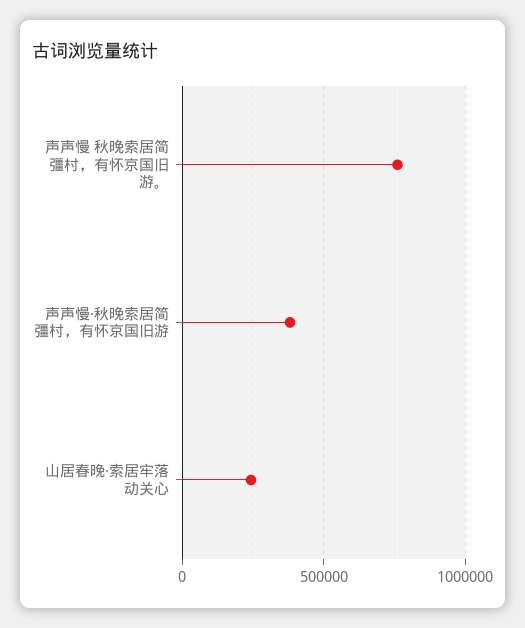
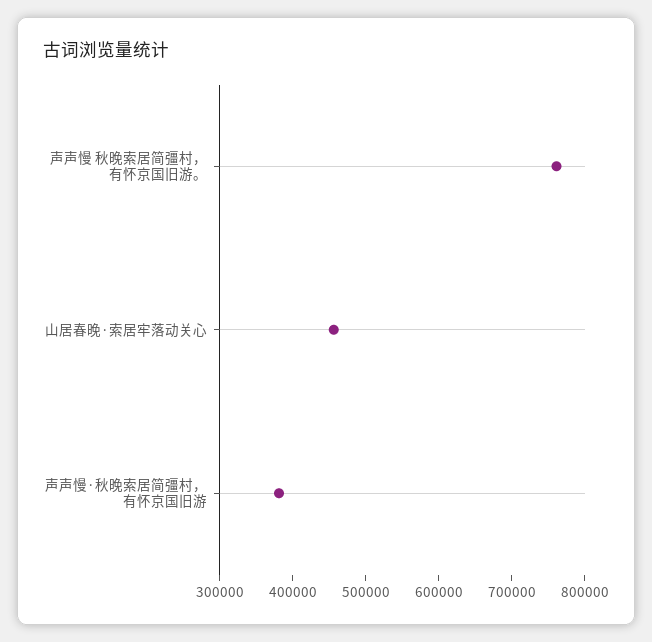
  {
    "声声慢 秋晚索居简彊村，有怀京国旧游。": 760000,
    "声声慢·秋晚索居简彊村，有怀京国旧游": 380000,
-   "山居春晚·索居牢落动关心": 250000
+   "山居春晚·索居牢落动关心": 460000
  }

